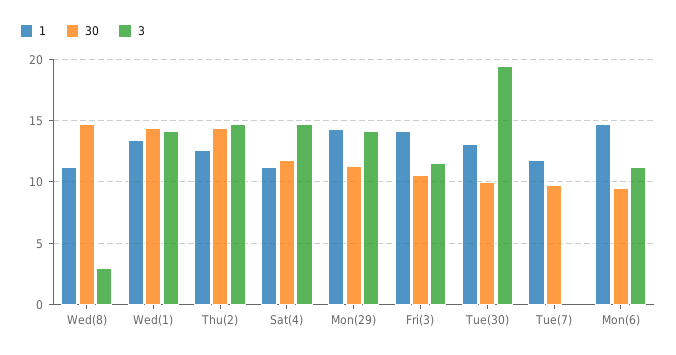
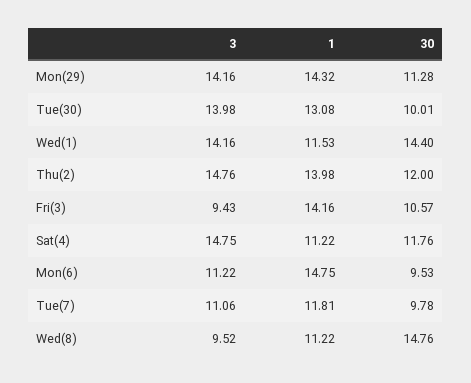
  {
    "1": {
      "Wed(8)": 11.22,
-     "Wed(1)": 13.5,
+     "Wed(1)": 11.53,
-     "Thu(2)": 12.5,
+     "Thu(2)": 13.98,
      "Sat(4)": 11.22,
      "Mon(29)": 14.32,
      "Fri(3)": 14.16,
      "Tue(30)": 13.08,
      "Tue(7)": 11.81,
      "Mon(6)": 14.75
    },
    "30": {
      "Wed(8)": 14.76,
      "Wed(1)": 14.4,
-     "Thu(2)": 14.5,
+     "Thu(2)": 12,
      "Sat(4)": 11.76,
      "Mon(29)": 11.28,
      "Fri(3)": 10.57,
      "Tue(30)": 10.01,
      "Tue(7)": 9.78,
      "Mon(6)": 9.53
    },
    "3": {
-     "Wed(8)": 3,
+     "Wed(8)": 9.52,
      "Wed(1)": 14.16,
      "Thu(2)": 14.76,
      "Sat(4)": 14.75,
      "Mon(29)": 14.16,
-     "Fri(3)": 11.5,
+     "Fri(3)": 9.43,
-     "Tue(30)": 19.5,
+     "Tue(30)": 13.98,
-     "Tue(7)": 0,
+     "Tue(7)": 11.06,
      "Mon(6)": 11.22
    }
  }

